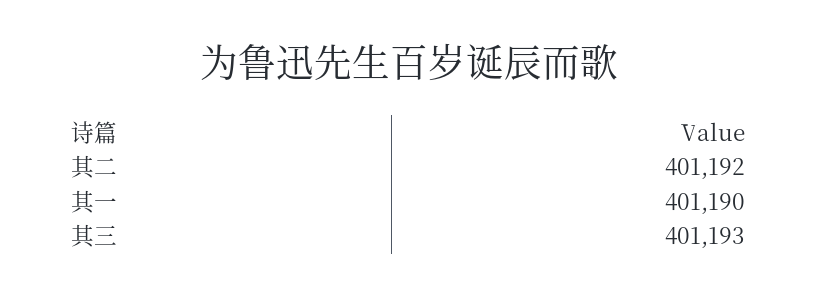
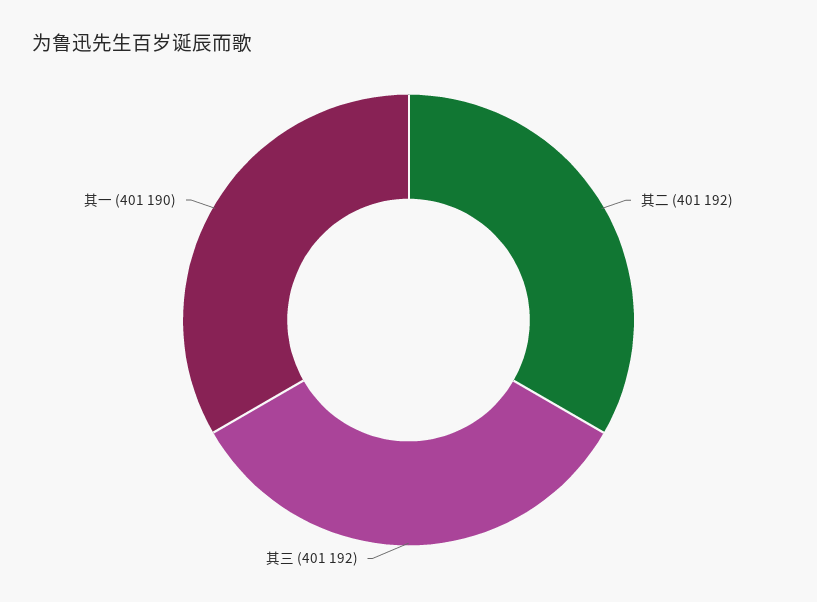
  {
    "其二": 401192,
    "其一": 401190,
-   "其三": 401193
+   "其三": 401192
  }

